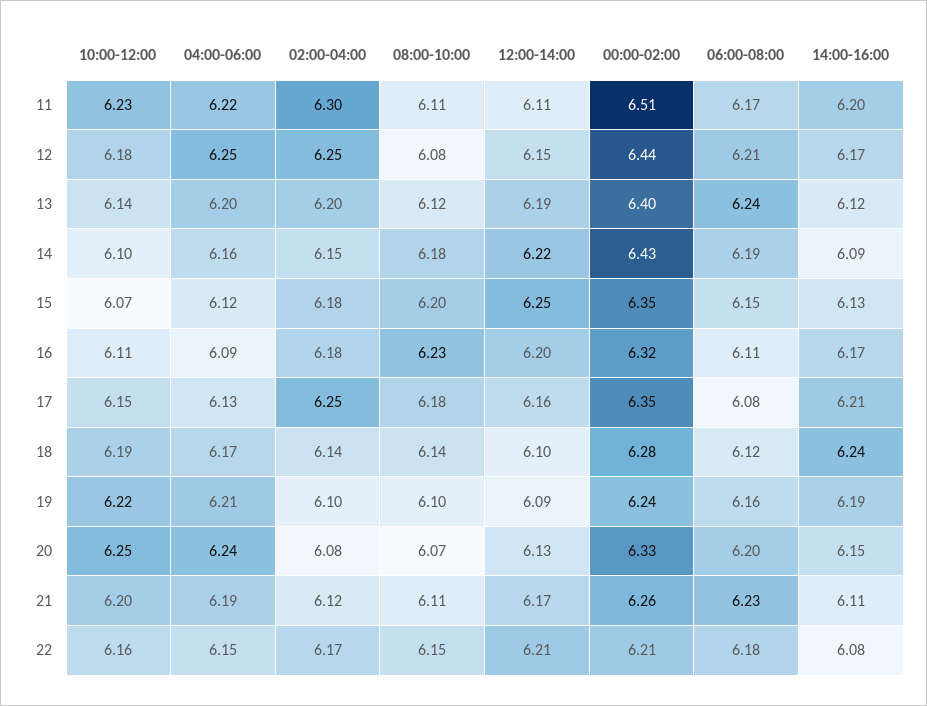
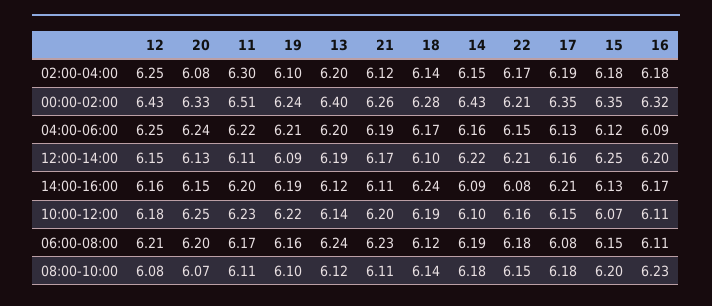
  {
    "10:00-12:00": {
      "11": 6.23,
      "12": 6.18,
      "13": 6.14,
      "14": 6.1,
      "15": 6.07,
      "16": 6.11,
      "17": 6.15,
      "18": 6.19,
      "19": 6.22,
      "20": 6.25,
      "21": 6.2,
      "22": 6.16
    },
    "04:00-06:00": {
      "11": 6.22,
      "12": 6.25,
      "13": 6.2,
      "14": 6.16,
      "15": 6.12,
      "16": 6.09,
      "17": 6.13,
      "18": 6.17,
      "19": 6.21,
      "20": 6.24,
      "21": 6.19,
      "22": 6.15
    },
    "02:00-04:00": {
      "11": 6.3,
      "12": 6.25,
      "13": 6.2,
      "14": 6.15,
      "15": 6.18,
      "16": 6.18,
-     "17": 6.25,
+     "17": 6.19,
      "18": 6.14,
      "19": 6.1,
      "20": 6.08,
      "21": 6.12,
      "22": 6.17
    },
    "08:00-10:00": {
      "11": 6.11,
      "12": 6.08,
      "13": 6.12,
      "14": 6.18,
      "15": 6.2,
      "16": 6.23,
      "17": 6.18,
      "18": 6.14,
      "19": 6.1,
      "20": 6.07,
      "21": 6.11,
      "22": 6.15
    },
    "12:00-14:00": {
      "11": 6.11,
      "12": 6.15,
      "13": 6.19,
      "14": 6.22,
      "15": 6.25,
      "16": 6.2,
      "17": 6.16,
      "18": 6.1,
      "19": 6.09,
      "20": 6.13,
      "21": 6.17,
      "22": 6.21
    },
    "00:00-02:00": {
      "11": 6.51,
-     "12": 6.44,
+     "12": 6.43,
      "13": 6.4,
      "14": 6.43,
      "15": 6.35,
      "16": 6.32,
      "17": 6.35,
      "18": 6.28,
      "19": 6.24,
      "20": 6.33,
      "21": 6.26,
      "22": 6.21
    },
    "06:00-08:00": {
      "11": 6.17,
      "12": 6.21,
      "13": 6.24,
      "14": 6.19,
      "15": 6.15,
      "16": 6.11,
      "17": 6.08,
      "18": 6.12,
      "19": 6.16,
      "20": 6.2,
      "21": 6.23,
      "22": 6.18
    },
    "14:00-16:00": {
      "11": 6.2,
-     "12": 6.17,
+     "12": 6.16,
      "13": 6.12,
      "14": 6.09,
      "15": 6.13,
      "16": 6.17,
      "17": 6.21,
      "18": 6.24,
      "19": 6.19,
      "20": 6.15,
      "21": 6.11,
      "22": 6.08
    }
  }

